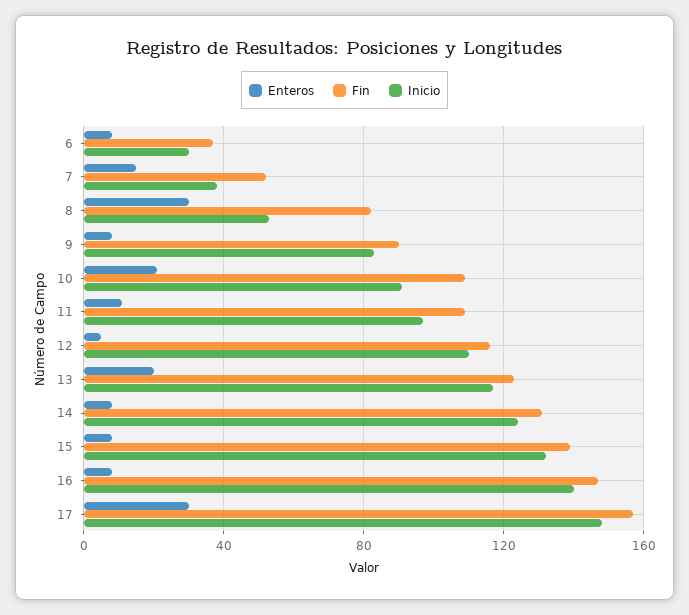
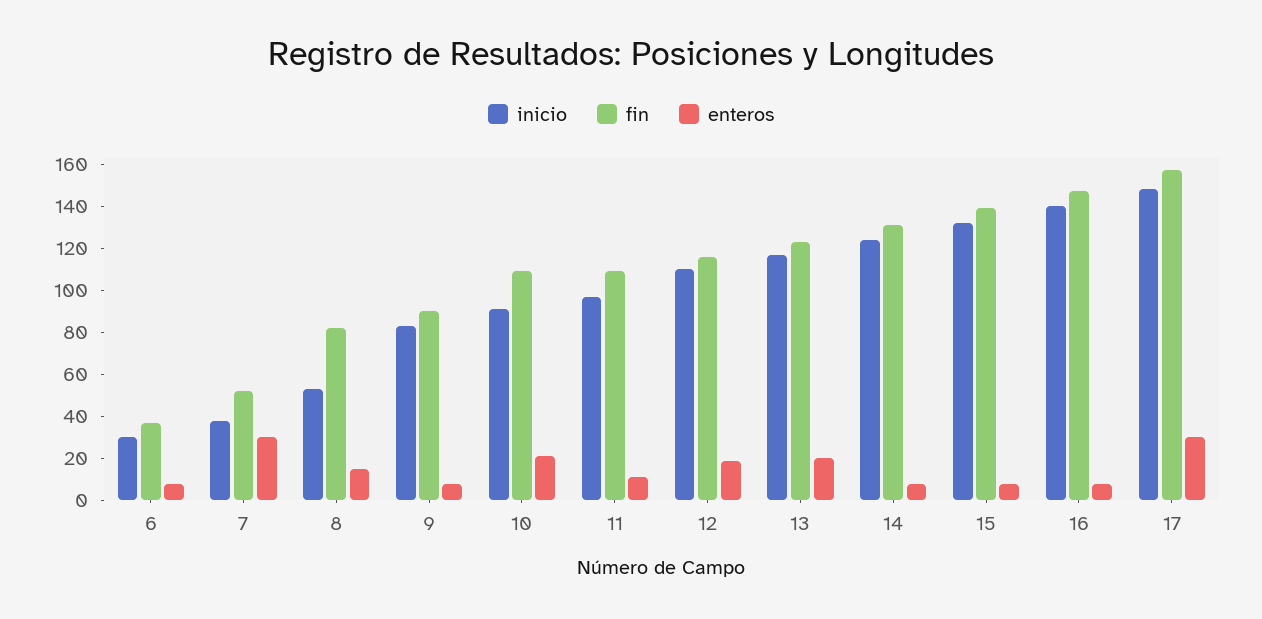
  {
    "Enteros": {
      "6": 10,
-     "7": 15,
+     "7": 30,
-     "8": 30,
+     "8": 15,
      "9": 10,
      "10": 20,
      "11": 10,
-     "12": 5,
+     "12": 20,
      "13": 20,
      "14": 10,
      "15": 10,
      "16": 10,
      "17": 30
    },
    "Fin": {
      "6": 35,
      "7": 50,
      "8": 80,
      "9": 90,
      "10": 110,
      "11": 110,
      "12": 115,
      "13": 125,
      "14": 130,
      "15": 140,
      "16": 145,
      "17": 155
    },
    "Inicio": {
      "6": 30,
      "7": 40,
      "8": 55,
      "9": 85,
      "10": 90,
      "11": 95,
      "12": 110,
      "13": 115,
      "14": 125,
      "15": 130,
      "16": 140,
      "17": 150
    }
  }

